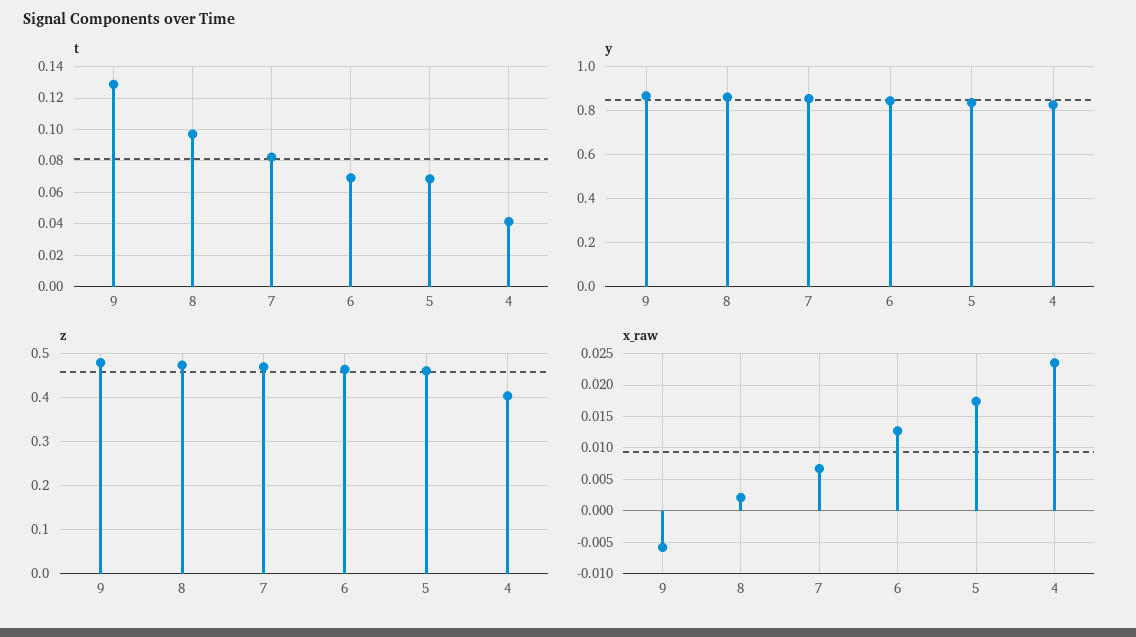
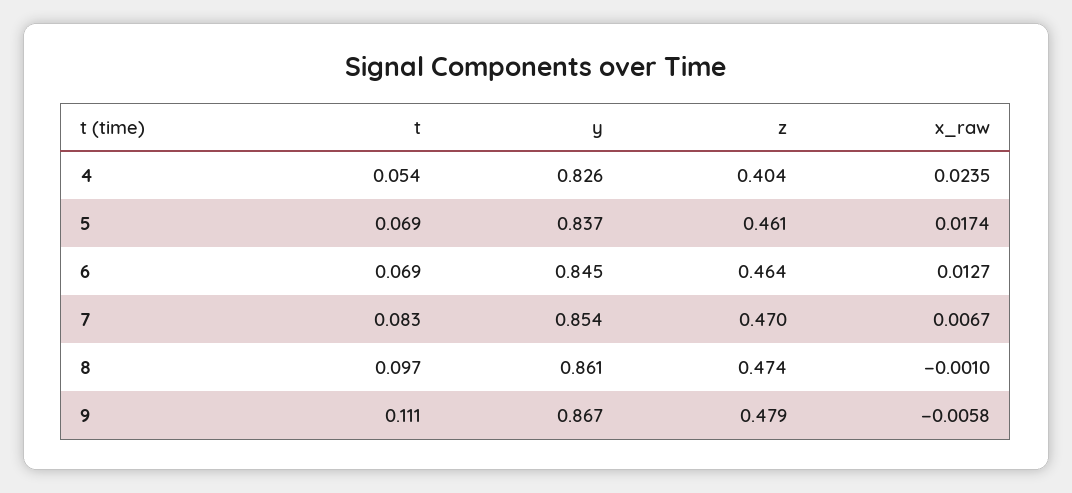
  {
    "t": {
-     "9": 0.13,
+     "9": 0.111,
      "8": 0.097,
      "7": 0.083,
      "6": 0.069,
      "5": 0.069,
-     "4": 0.04
+     "4": 0.054
    },
    "y": {
      "9": 0.867,
      "8": 0.861,
      "7": 0.854,
      "6": 0.845,
      "5": 0.837,
      "4": 0.826
    },
    "z": {
      "9": 0.479,
      "8": 0.474,
      "7": 0.47,
      "6": 0.464,
      "5": 0.461,
      "4": 0.404
    },
    "x_raw": {
      "9": -0.0058,
-     "8": 0.002,
+     "8": -0.001,
      "7": 0.0067,
      "6": 0.0127,
      "5": 0.0174,
      "4": 0.0235
    }
  }

